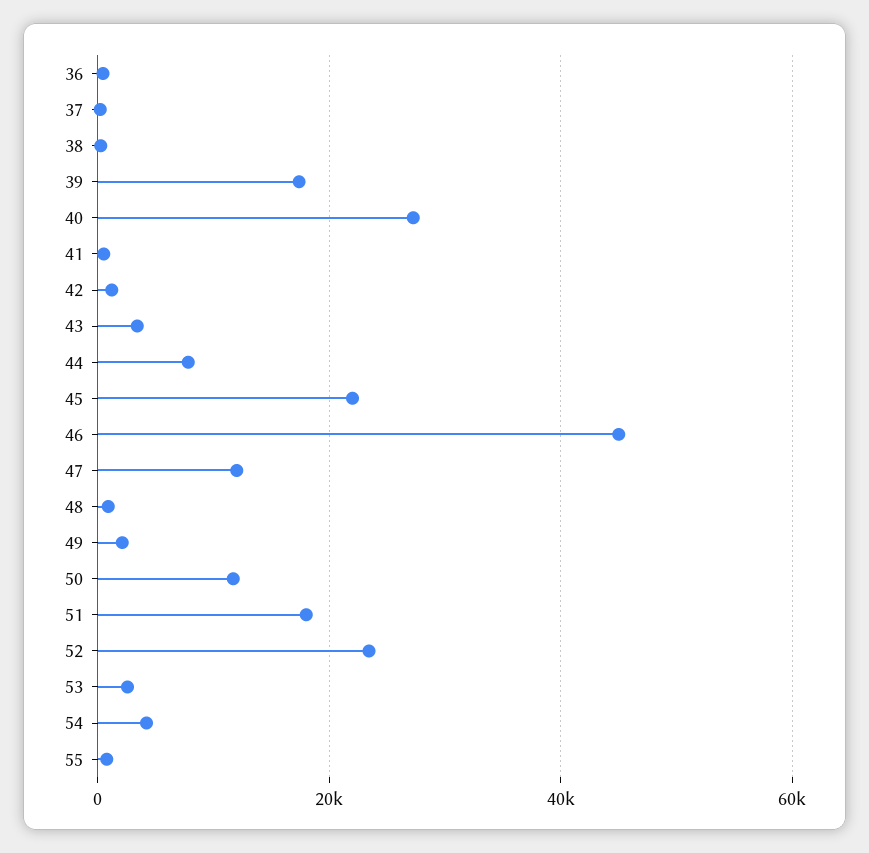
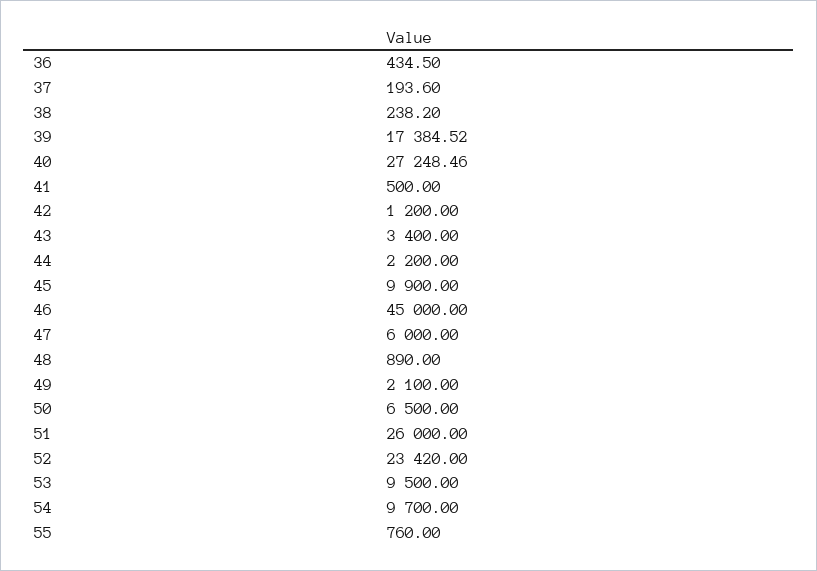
  {
    "36": 434.5,
    "37": 193.6,
    "38": 238.2,
    "39": 17384.52,
    "40": 27248.46,
    "41": 500,
    "42": 1200,
    "43": 3400,
-   "44": 8000,
+   "44": 2200,
-   "45": 22000,
+   "45": 9900,
    "46": 45000,
-   "47": 12000,
+   "47": 6000,
    "48": 890,
    "49": 2100,
-   "50": 12000,
+   "50": 6500,
-   "51": 18000,
+   "51": 26000,
    "52": 23420,
-   "53": 2000,
+   "53": 9500,
-   "54": 4000,
+   "54": 9700,
    "55": 760
  }

